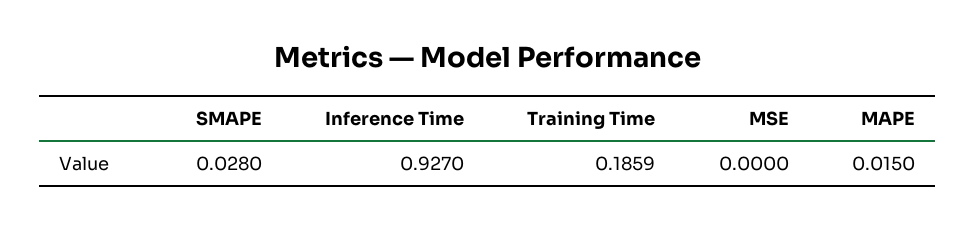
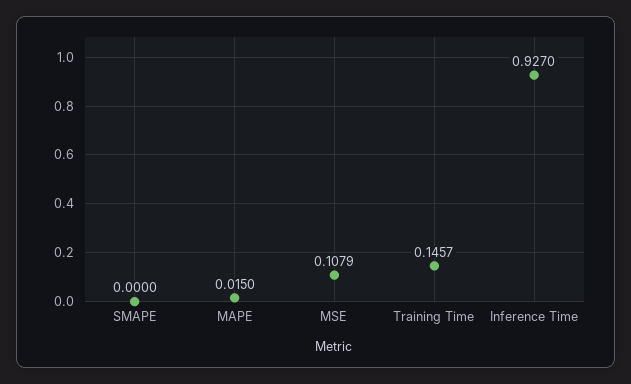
  {
-   "SMAPE": 0.028,
+   "SMAPE": 0,
    "Inference Time": 0.927,
-   "Training Time": 0.1859,
+   "Training Time": 0.1457,
-   "MSE": 0,
+   "MSE": 0.1079,
    "MAPE": 0.015
  }

